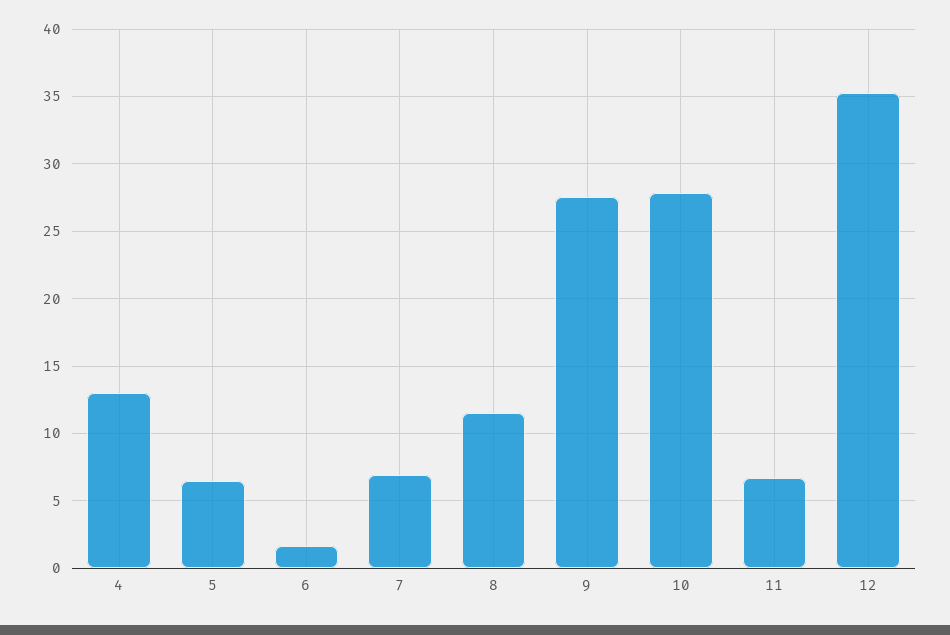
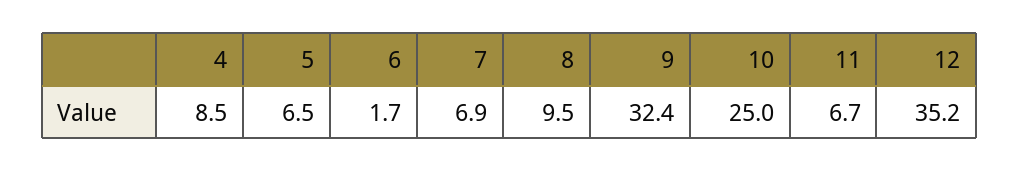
  {
-   "4": 13,
+   "4": 8.5,
    "5": 6.5,
    "6": 1.7,
    "7": 6.9,
-   "8": 11.5,
+   "8": 9.5,
-   "9": 27.5,
+   "9": 32.4,
-   "10": 28,
+   "10": 25,
    "11": 6.7,
    "12": 35.2
  }

